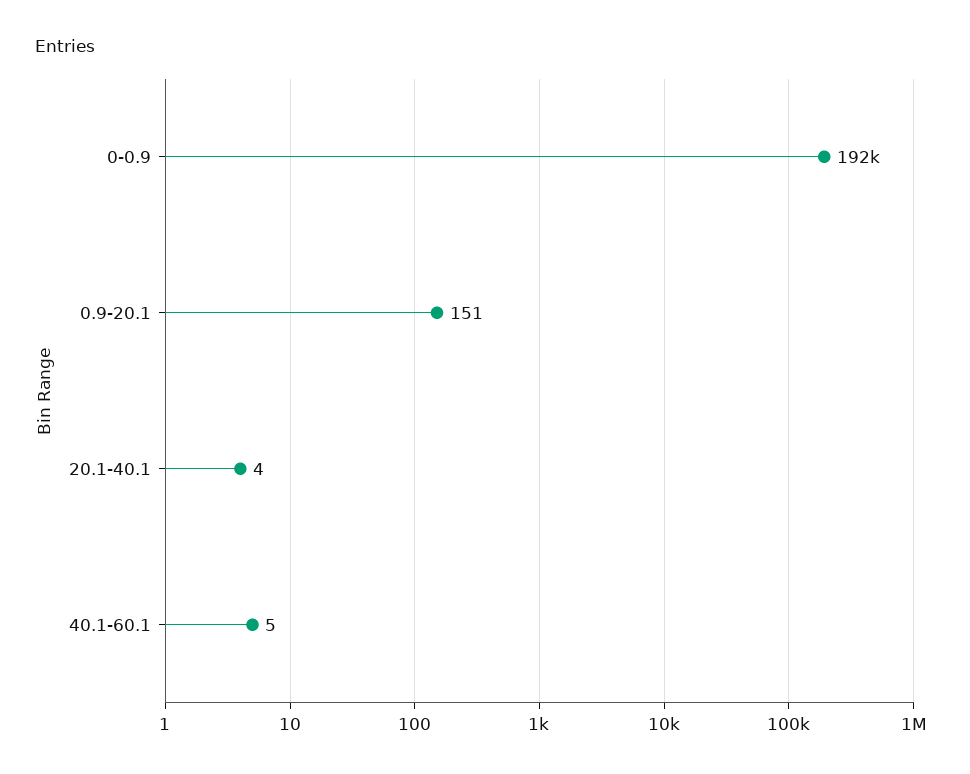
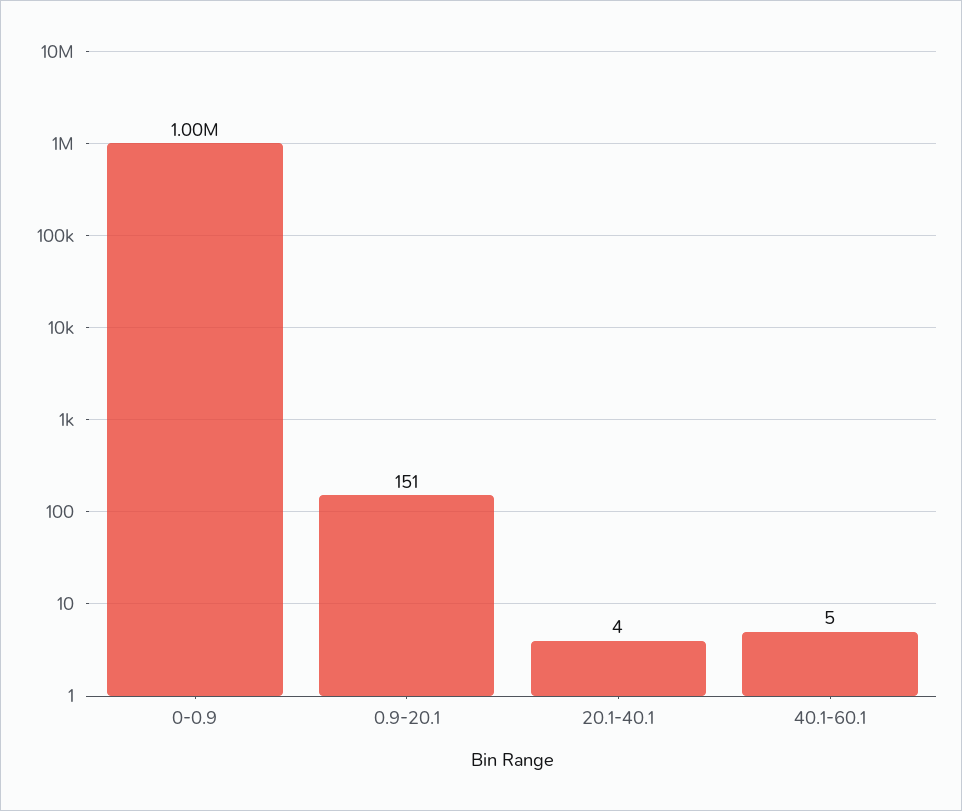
  {
-   "0-0.9": 192000,
+   "0-0.9": 1000000,
    "0.9-20.1": 151,
    "20.1-40.1": 4,
    "40.1-60.1": 5
  }

